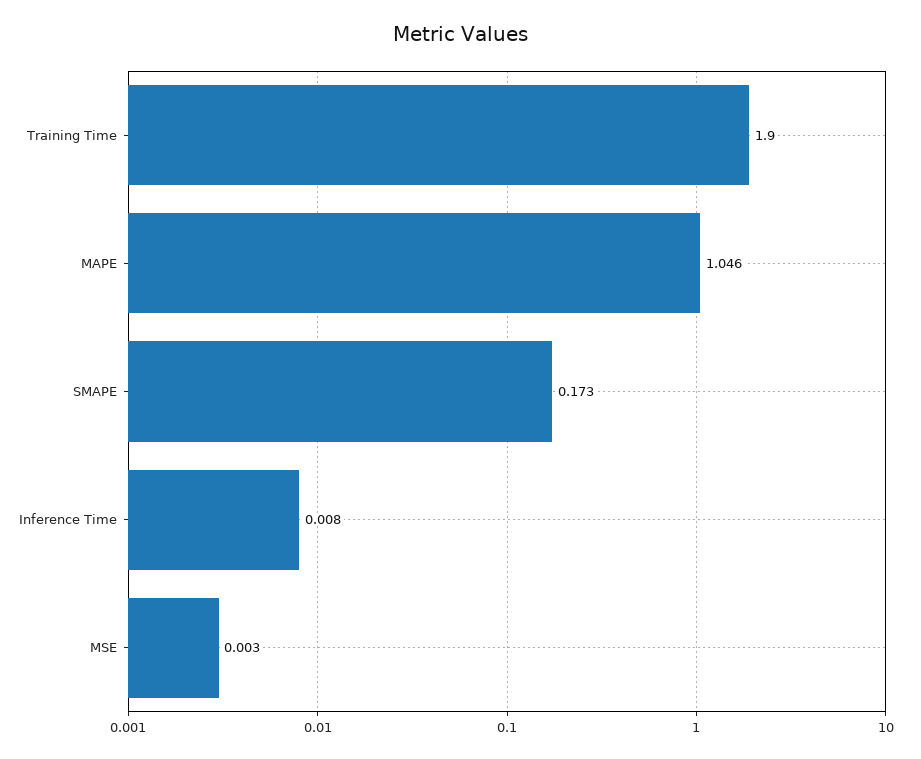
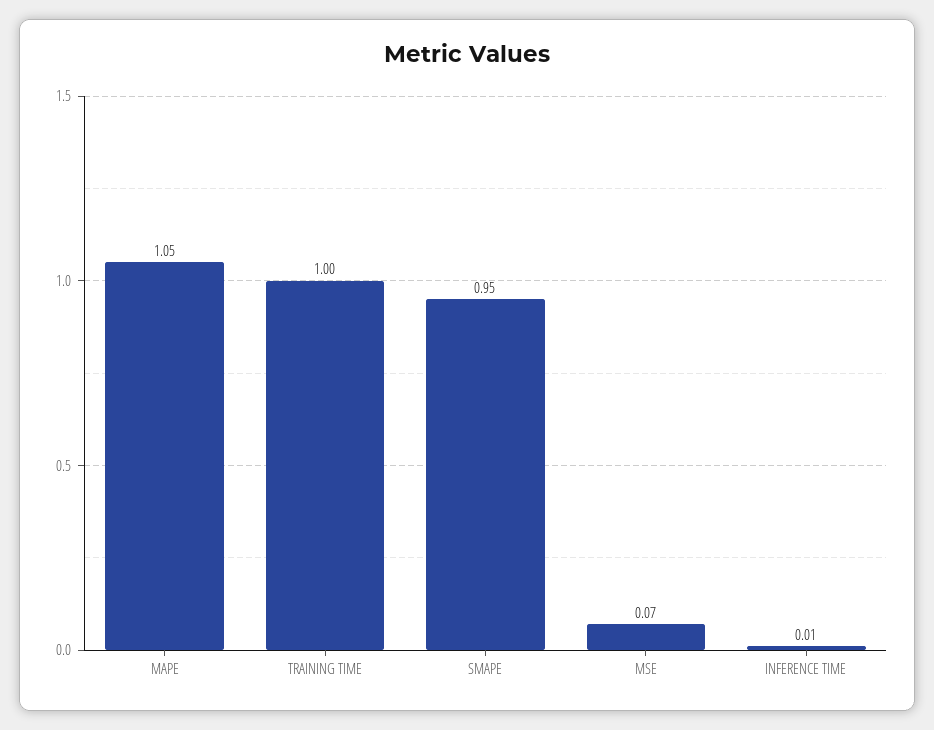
  {
-   "Training Time": 1.9,
+   "Training Time": 1,
    "MAPE": 1.046,
-   "SMAPE": 0.173,
+   "SMAPE": 0.95,
    "Inference Time": 0.008,
-   "MSE": 0.003
+   "MSE": 0.07
  }

